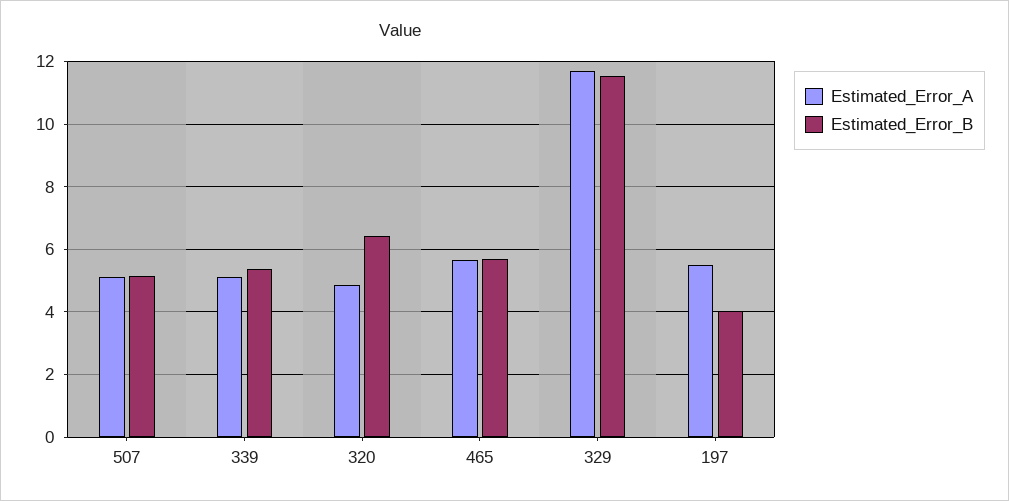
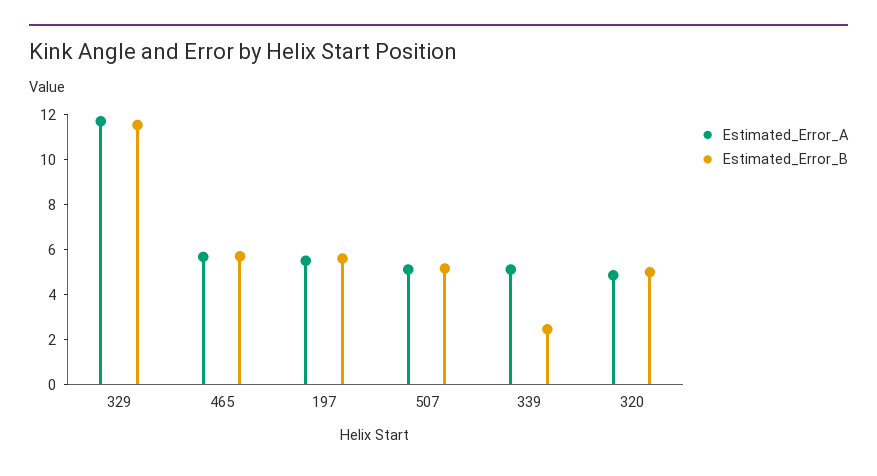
  {
    "Estimated_Error_A": {
      "507": 5.2,
      "339": 5.2,
      "320": 4.8,
      "465": 5.6,
      "329": 11.8,
      "197": 5.6
    },
    "Estimated_Error_B": {
      "507": 5.2,
-     "339": 5.4,
+     "339": 2.5,
-     "320": 6.4,
+     "320": 5,
      "465": 5.8,
      "329": 11.6,
-     "197": 4
+     "197": 5.5
    }
  }

